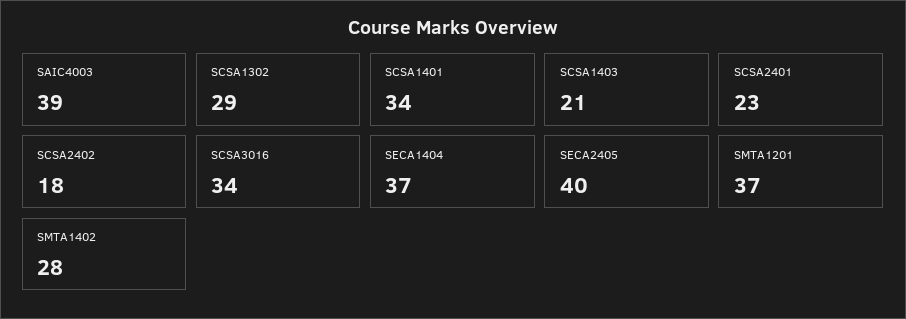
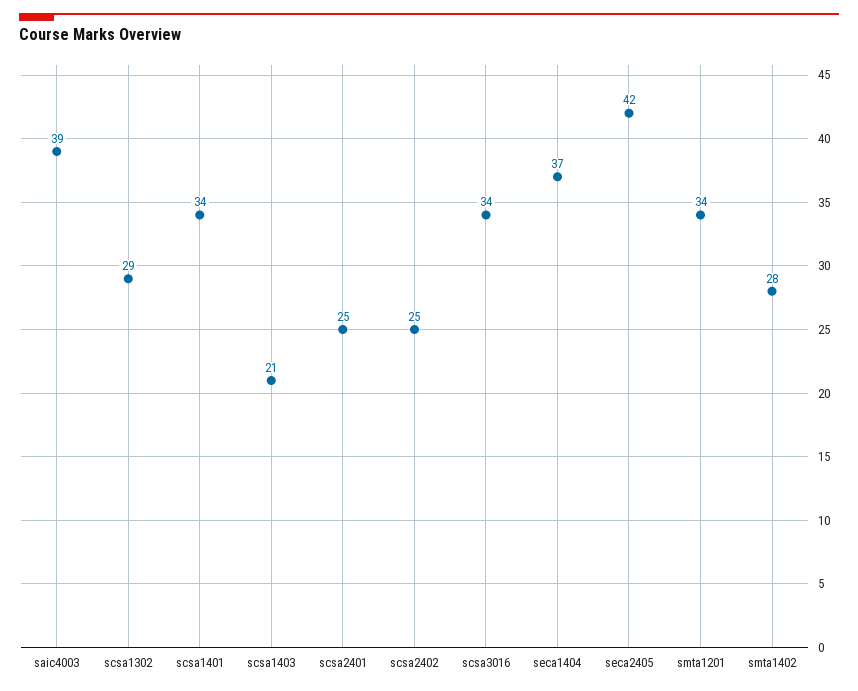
  {
    "SAIC4003": 39,
    "SCSA1302": 29,
    "SCSA1401": 34,
    "SCSA1403": 21,
-   "SCSA2401": 23,
+   "SCSA2401": 25,
-   "SCSA2402": 18,
+   "SCSA2402": 25,
    "SCSA3016": 34,
    "SECA1404": 37,
-   "SECA2405": 40,
+   "SECA2405": 42,
-   "SMTA1201": 37,
+   "SMTA1201": 34,
    "SMTA1402": 28
  }

